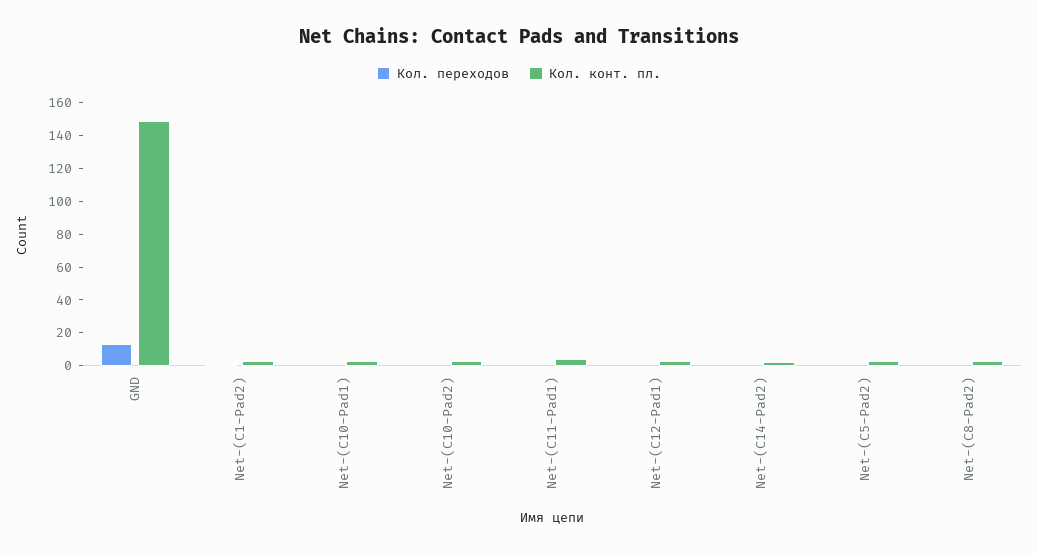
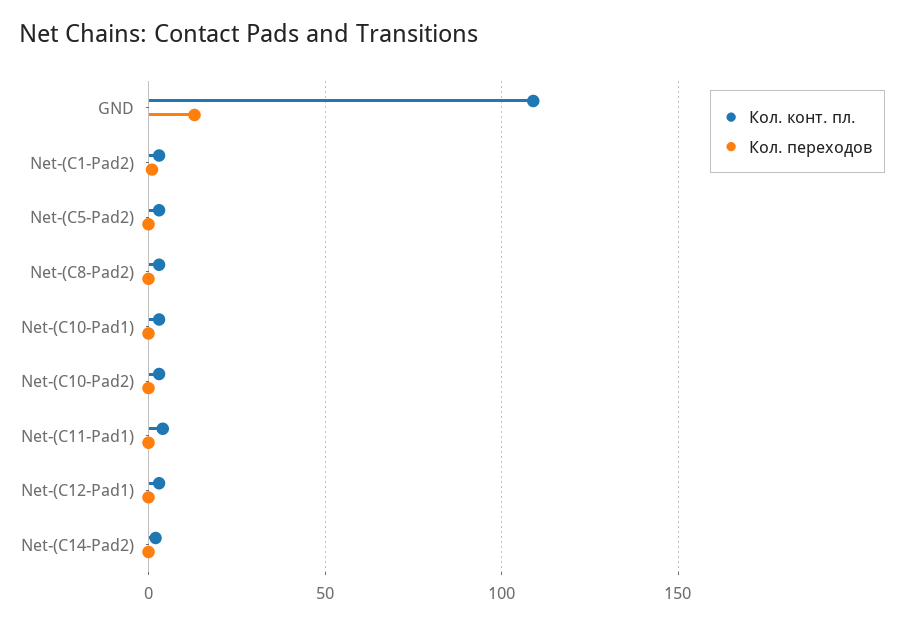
  {
    "Кол. переходов": {
      "GND": 15,
      "Net-(C1-Pad2)": 0,
      "Net-(C10-Pad1)": 0,
      "Net-(C10-Pad2)": 0,
      "Net-(C11-Pad1)": 0,
      "Net-(C12-Pad1)": 0,
      "Net-(C14-Pad2)": 0,
      "Net-(C5-Pad2)": 0,
      "Net-(C8-Pad2)": 0
    },
    "Кол. конт. пл.": {
-     "GND": 150,
+     "GND": 110,
      "Net-(C1-Pad2)": 5,
      "Net-(C10-Pad1)": 5,
      "Net-(C10-Pad2)": 5,
      "Net-(C11-Pad1)": 5,
      "Net-(C12-Pad1)": 5,
      "Net-(C14-Pad2)": 0,
      "Net-(C5-Pad2)": 5,
      "Net-(C8-Pad2)": 5
    }
  }

